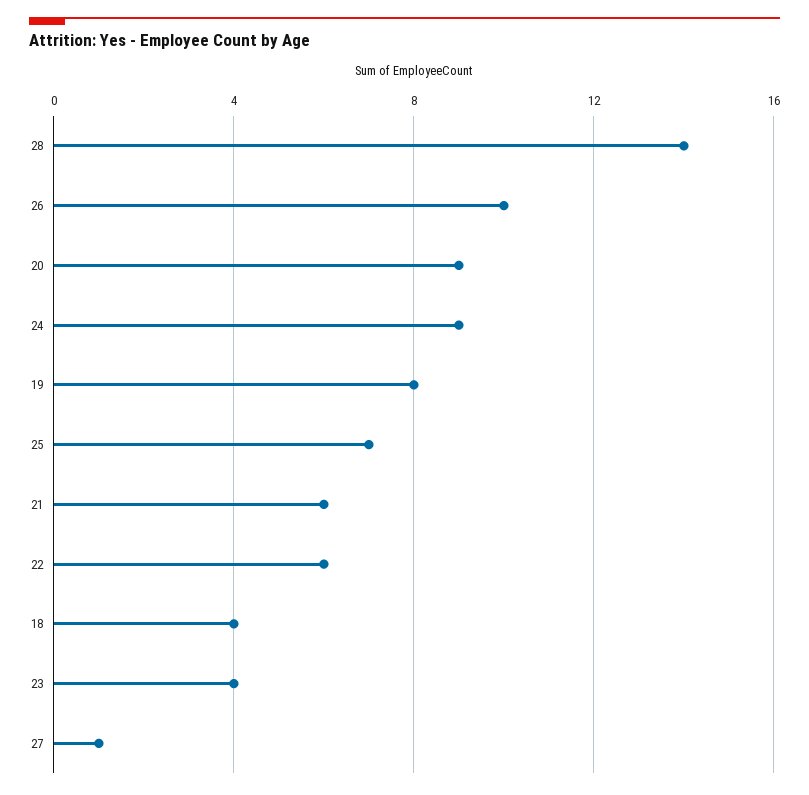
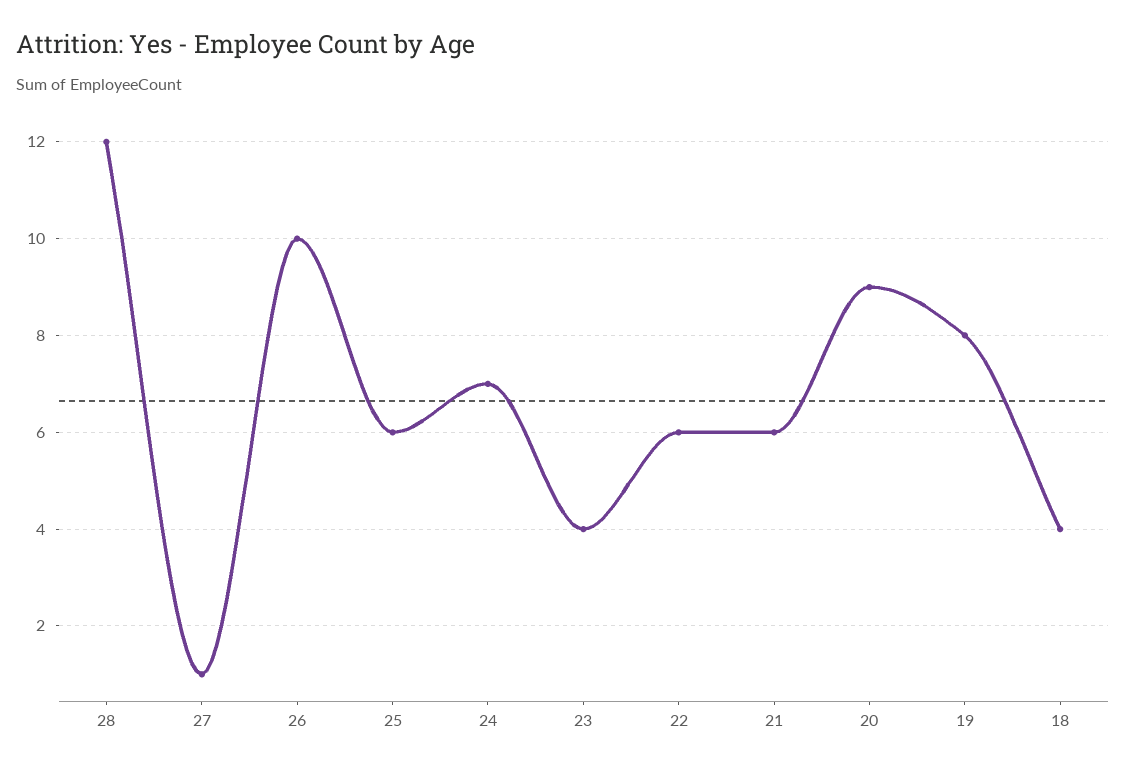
  {
-   "28": 14,
+   "28": 12,
    "26": 10,
    "20": 9,
-   "24": 9,
+   "24": 7,
    "19": 8,
-   "25": 7,
+   "25": 6,
    "21": 6,
    "22": 6,
    "18": 4,
    "23": 4,
    "27": 1
  }

